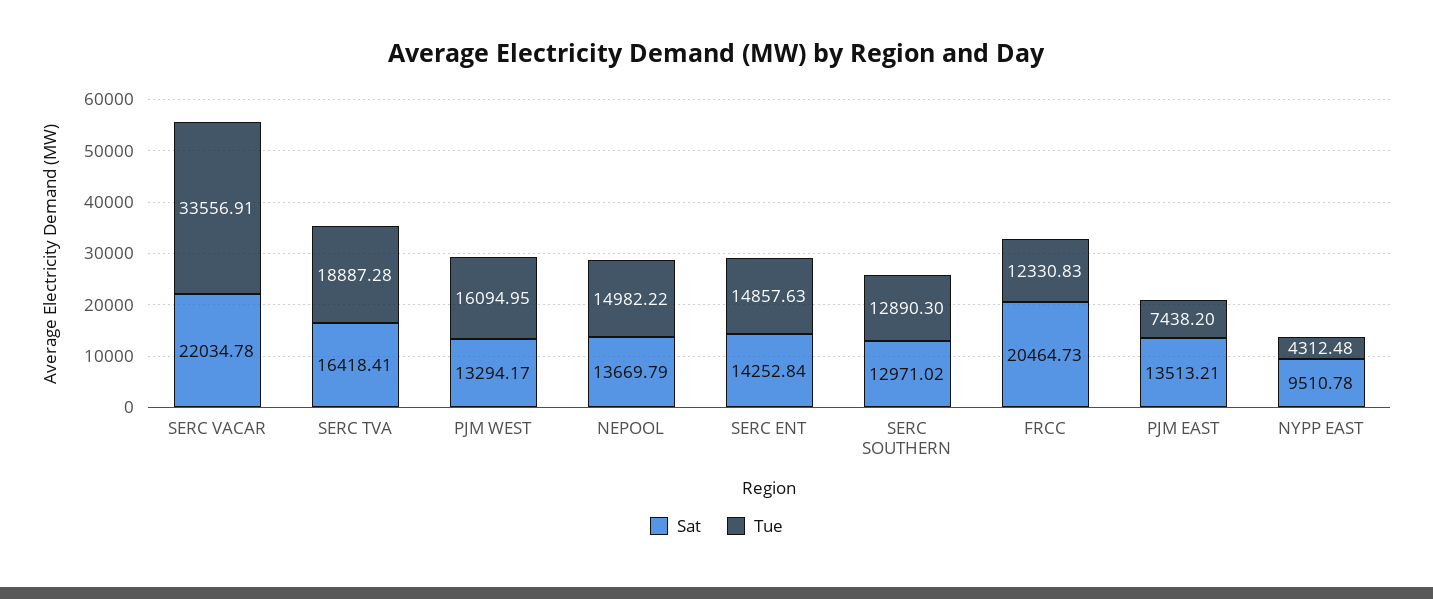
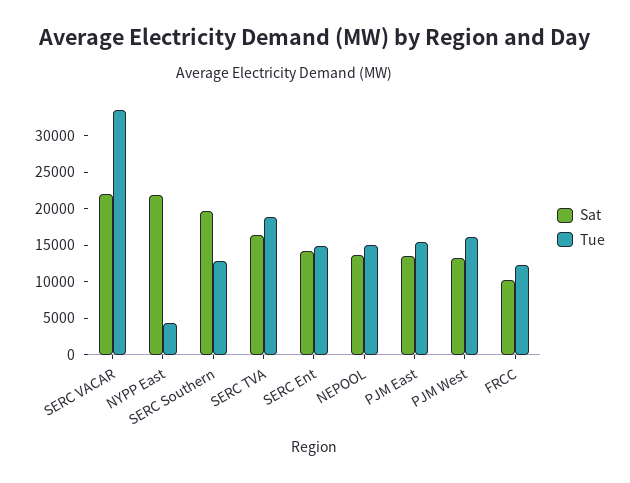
  {
    "Sat": {
      "SERC VACAR": 22034.78,
      "SERC TVA": 16418.41,
      "PJM WEST": 13294.17,
      "NEPOOL": 13669.79,
      "SERC ENT": 14252.84,
-     "SERC SOUTHERN": 12971.02,
+     "SERC SOUTHERN": 20000,
-     "FRCC": 20464.73,
+     "FRCC": 10000,
      "PJM EAST": 13513.21,
-     "NYPP EAST": 9510.78
+     "NYPP EAST": 22500
    },
    "Tue": {
      "SERC VACAR": 33556.91,
      "SERC TVA": 18887.28,
      "PJM WEST": 16094.95,
      "NEPOOL": 14982.22,
      "SERC ENT": 14857.63,
      "SERC SOUTHERN": 12890.3,
      "FRCC": 12330.83,
-     "PJM EAST": 7438.2,
+     "PJM EAST": 15000,
      "NYPP EAST": 4312.48
    }
  }

